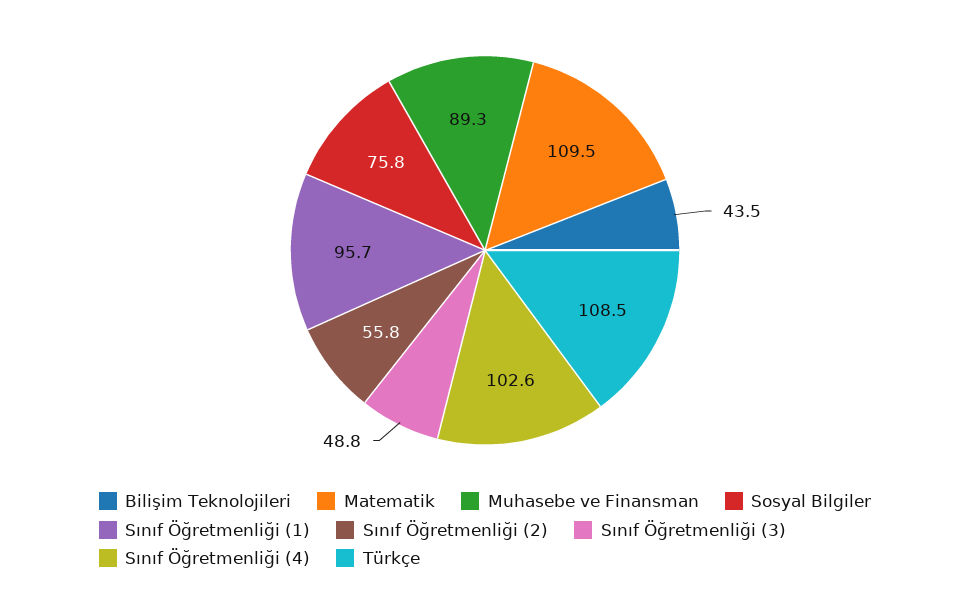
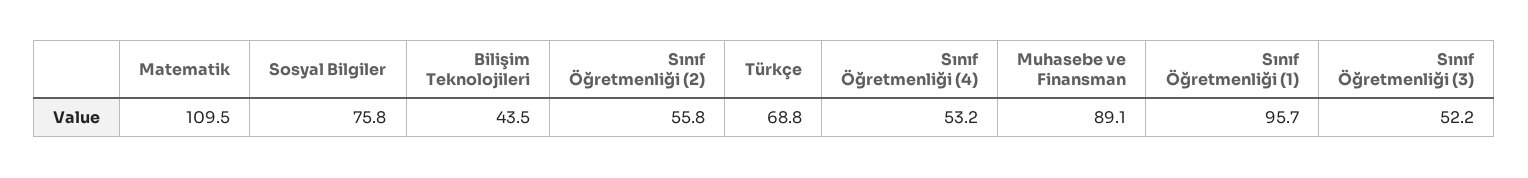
  {
    "Bilişim Teknolojileri": 43.5,
    "Matematik": 109.5,
-   "Muhasebe ve Finansman": 89.3,
+   "Muhasebe ve Finansman": 89.1,
    "Sosyal Bilgiler": 75.8,
    "Sınıf Öğretmenliği (1)": 95.7,
    "Sınıf Öğretmenliği (2)": 55.8,
-   "Sınıf Öğretmenliği (3)": 48.8,
+   "Sınıf Öğretmenliği (3)": 52.2,
-   "Sınıf Öğretmenliği (4)": 102.6,
+   "Sınıf Öğretmenliği (4)": 53.2,
-   "Türkçe": 108.5
+   "Türkçe": 68.8
  }

